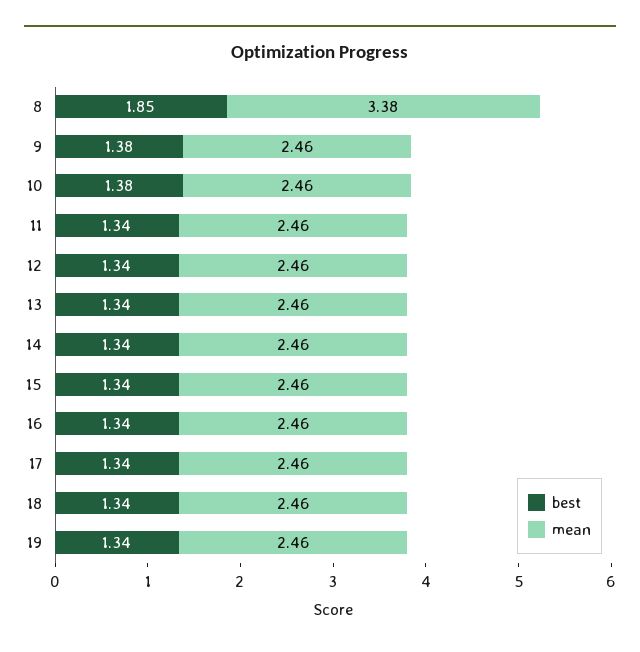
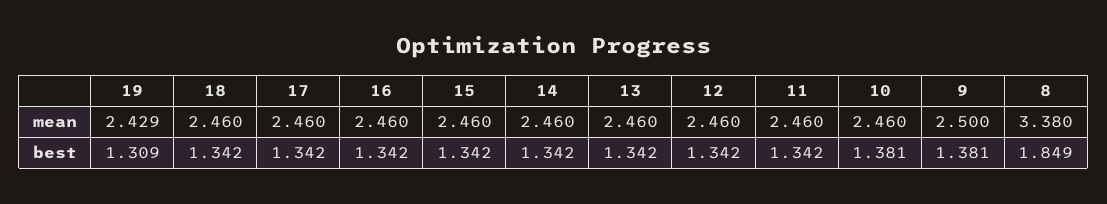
  {
    "best": {
      "8": 1.849,
      "9": 1.381,
      "10": 1.381,
      "11": 1.342,
      "12": 1.342,
      "13": 1.342,
      "14": 1.342,
      "15": 1.342,
      "16": 1.342,
      "17": 1.342,
      "18": 1.342,
-     "19": 1.34
+     "19": 1.309
    },
    "mean": {
      "8": 3.38,
-     "9": 2.46,
+     "9": 2.5,
      "10": 2.46,
      "11": 2.46,
      "12": 2.46,
      "13": 2.46,
      "14": 2.46,
      "15": 2.46,
      "16": 2.46,
      "17": 2.46,
      "18": 2.46,
-     "19": 2.46
+     "19": 2.429
    }
  }

